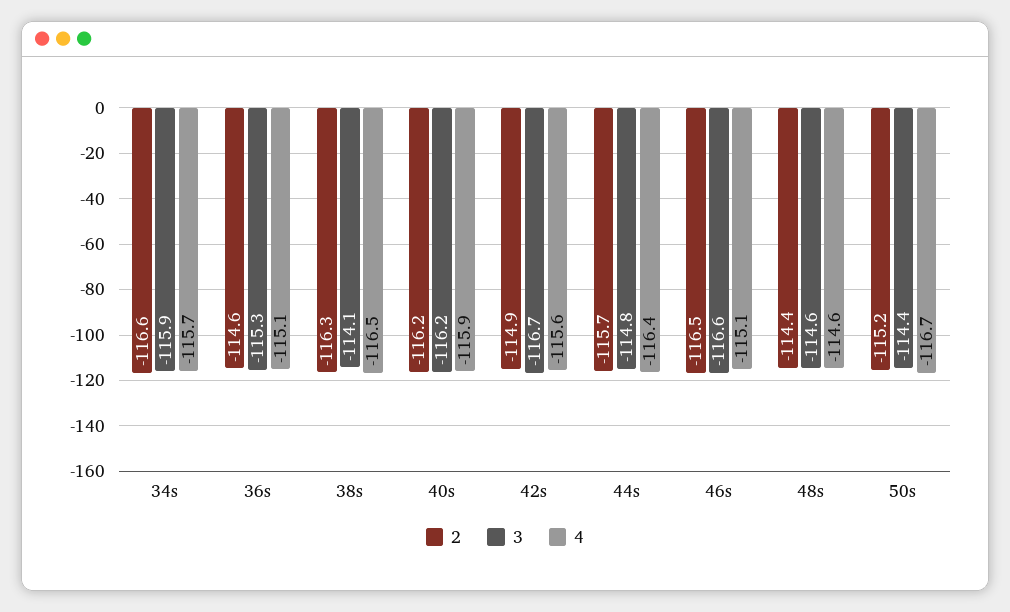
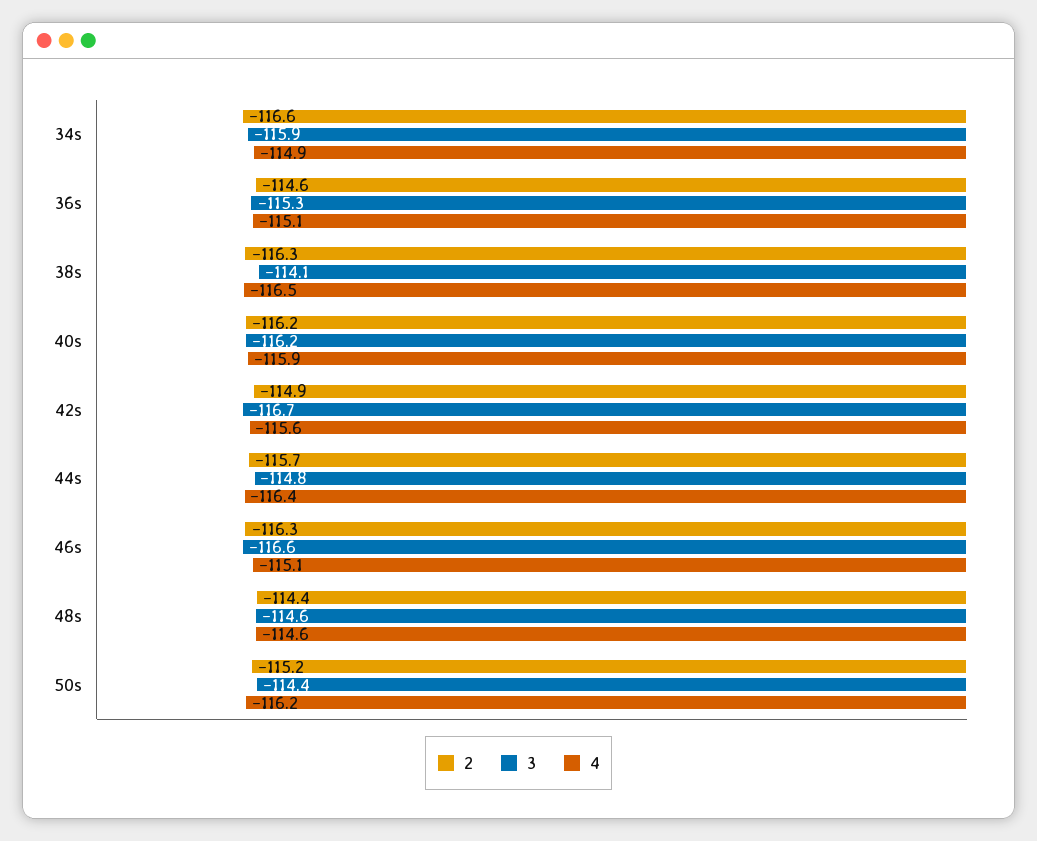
  {
    "2": {
      "34s": -116.6,
      "36s": -114.6,
      "38s": -116.3,
      "40s": -116.2,
      "42s": -114.9,
      "44s": -115.7,
-     "46s": -116.5,
+     "46s": -116.3,
      "48s": -114.4,
      "50s": -115.2
    },
    "3": {
      "34s": -115.9,
      "36s": -115.3,
      "38s": -114.1,
      "40s": -116.2,
      "42s": -116.7,
      "44s": -114.8,
      "46s": -116.6,
      "48s": -114.6,
      "50s": -114.4
    },
    "4": {
-     "34s": -115.7,
+     "34s": -114.9,
      "36s": -115.1,
      "38s": -116.5,
      "40s": -115.9,
      "42s": -115.6,
      "44s": -116.4,
      "46s": -115.1,
      "48s": -114.6,
-     "50s": -116.7
+     "50s": -116.2
    }
  }

